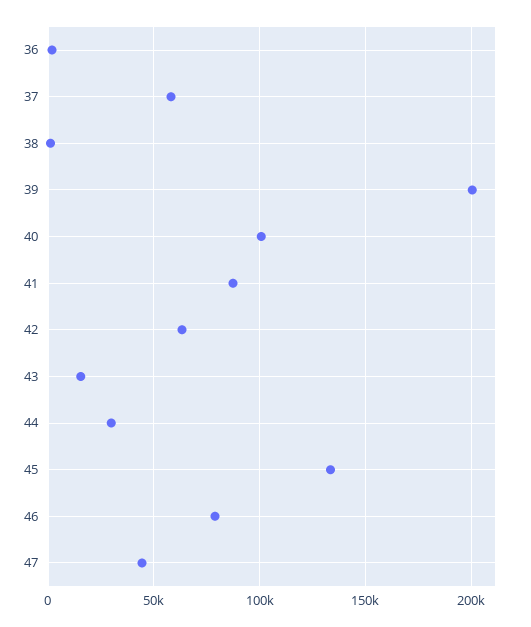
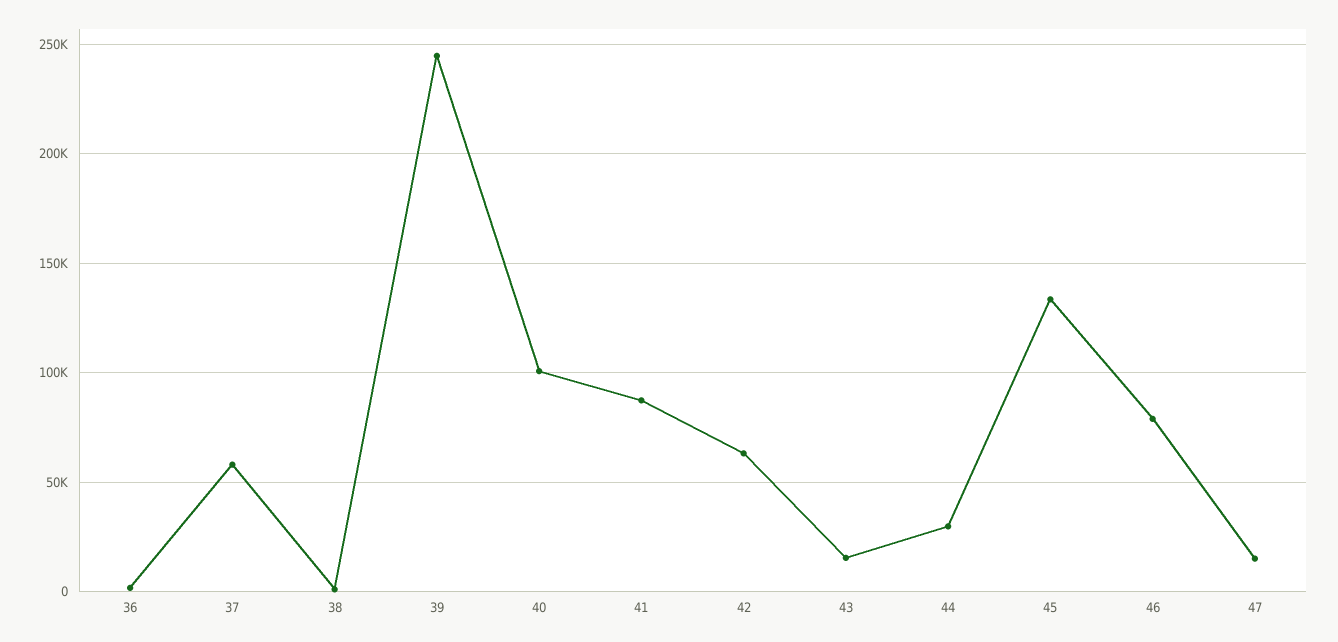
  {
    "36": 0,
    "37": 60000,
    "38": 0,
-   "39": 200000,
+   "39": 245000,
    "40": 100000,
    "41": 85000,
    "42": 65000,
    "43": 15000,
    "44": 30000,
    "45": 135000,
    "46": 80000,
-   "47": 45000
+   "47": 15000
  }

